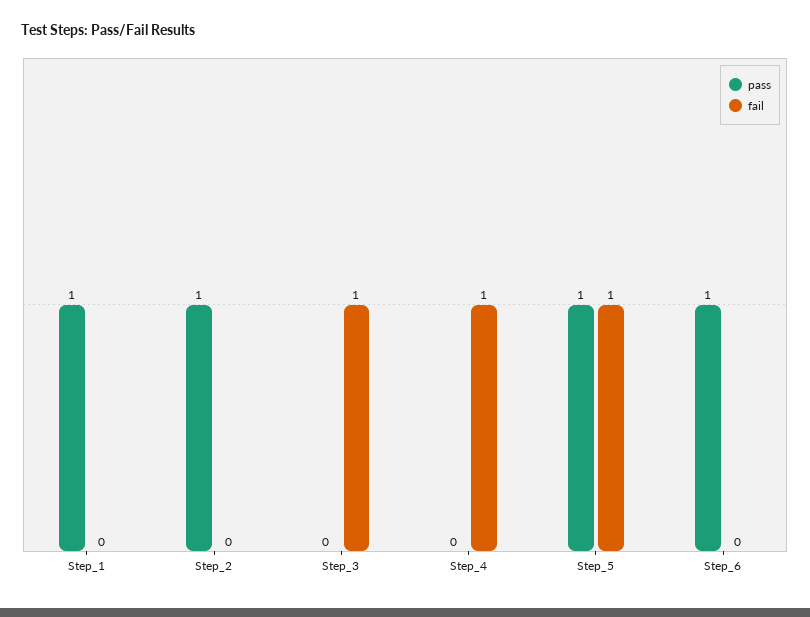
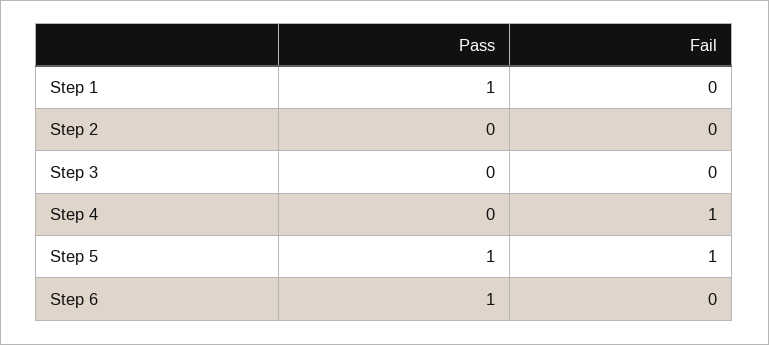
  {
    "pass": {
      "Step_1": 1,
-     "Step_2": 1,
+     "Step_2": 0,
      "Step_3": 0,
      "Step_4": 0,
      "Step_5": 1,
      "Step_6": 1
    },
    "fail": {
      "Step_1": 0,
      "Step_2": 0,
-     "Step_3": 1,
+     "Step_3": 0,
      "Step_4": 1,
      "Step_5": 1,
      "Step_6": 0
    }
  }

